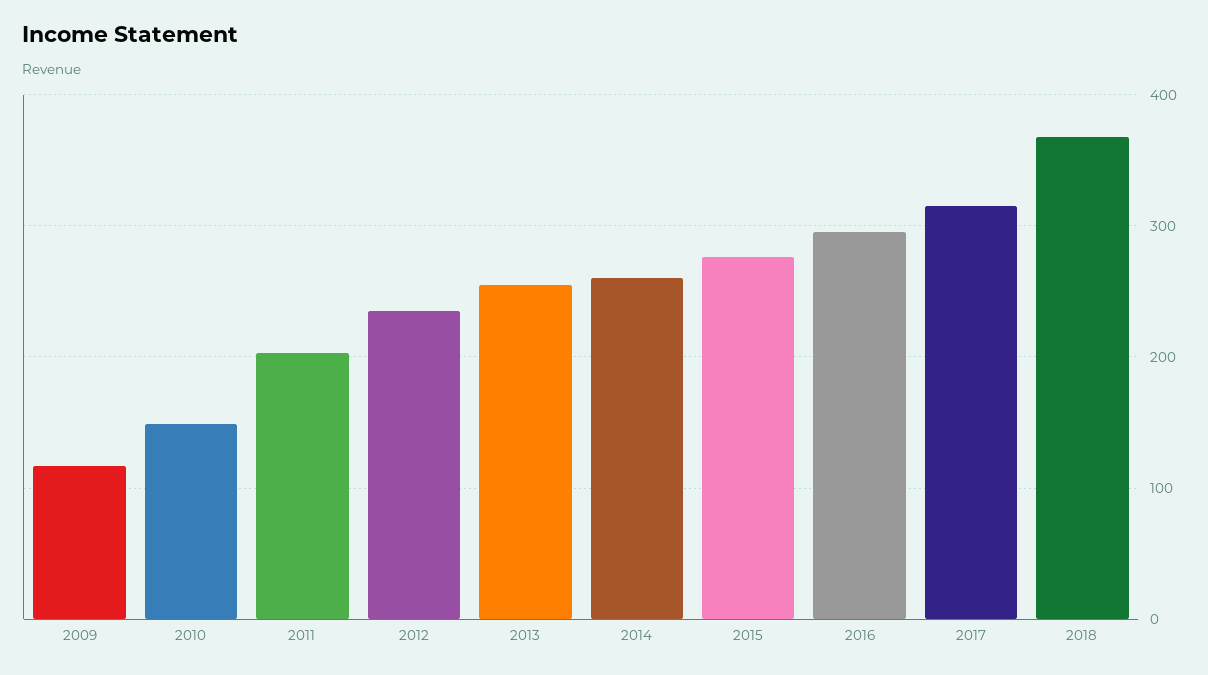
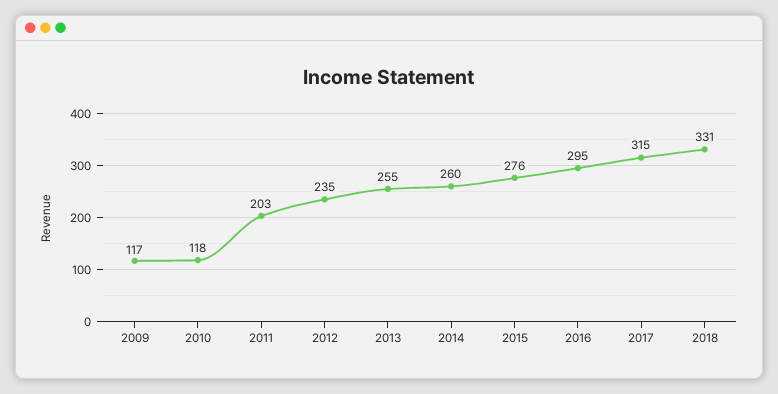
  {
    "2009": 117,
-   "2010": 150,
+   "2010": 118,
    "2011": 203,
    "2012": 235,
    "2013": 255,
    "2014": 260,
    "2015": 276,
    "2016": 295,
    "2017": 315,
-   "2018": 370
+   "2018": 331
  }

